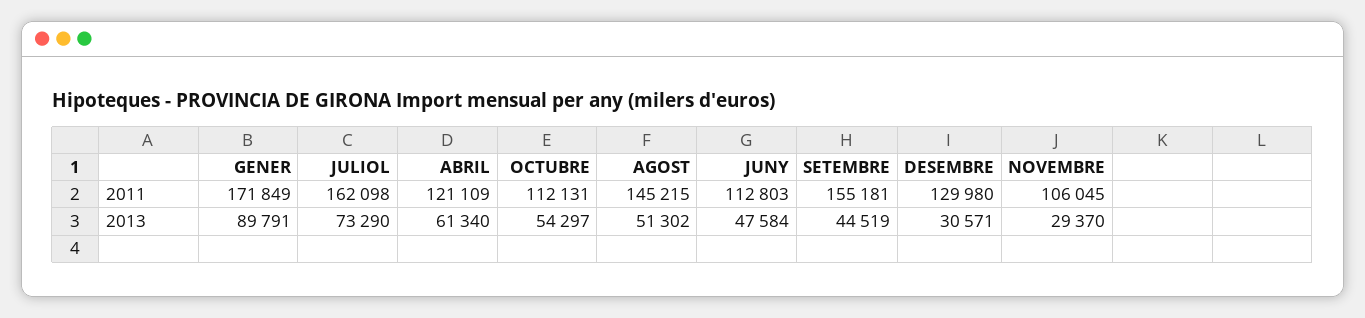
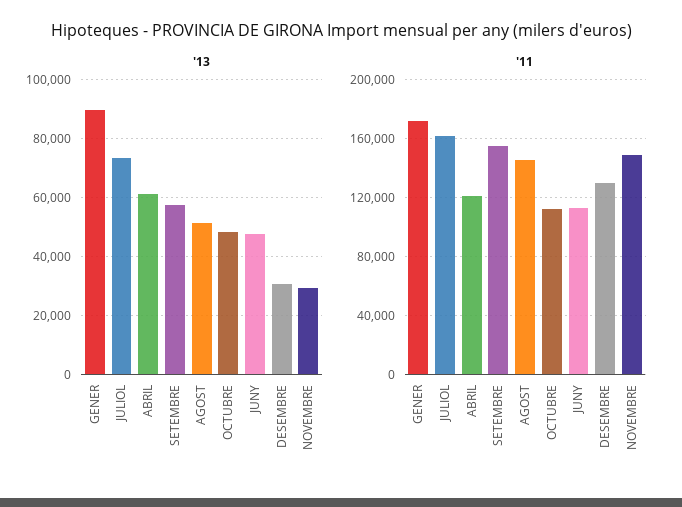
  {
    "2011": {
      "GENER": 171849,
      "JULIOL": 162098,
      "ABRIL": 121109,
      "OCTUBRE": 112131,
      "AGOST": 145215,
      "JUNY": 112803,
      "SETEMBRE": 155181,
      "DESEMBRE": 129980,
-     "NOVEMBRE": 106045
+     "NOVEMBRE": 150000
    },
    "2013": {
      "GENER": 89791,
      "JULIOL": 73290,
      "ABRIL": 61340,
-     "OCTUBRE": 54297,
+     "OCTUBRE": 47500,
      "AGOST": 51302,
      "JUNY": 47584,
-     "SETEMBRE": 44519,
+     "SETEMBRE": 57500,
      "DESEMBRE": 30571,
      "NOVEMBRE": 29370
    }
  }

